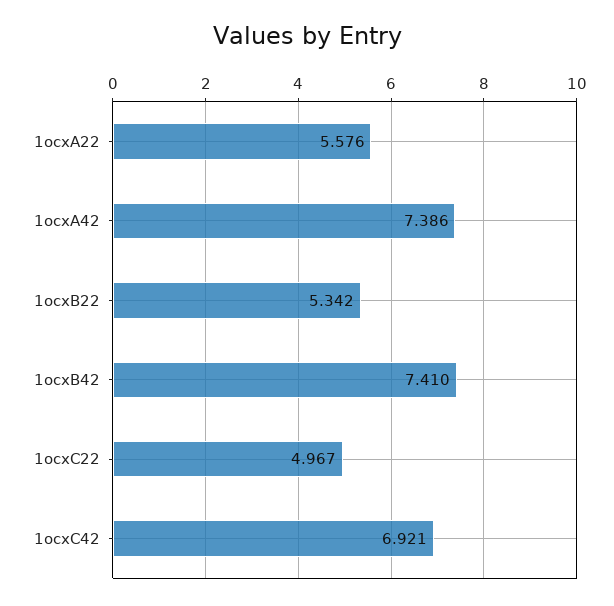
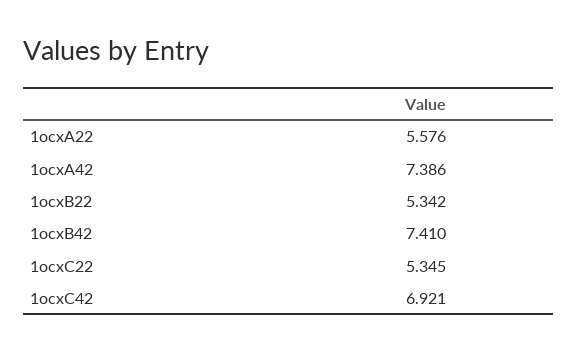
  {
    "1ocxA22": 5.576,
    "1ocxA42": 7.386,
    "1ocxB22": 5.342,
    "1ocxB42": 7.41,
-   "1ocxC22": 4.967,
+   "1ocxC22": 5.345,
    "1ocxC42": 6.921
  }

